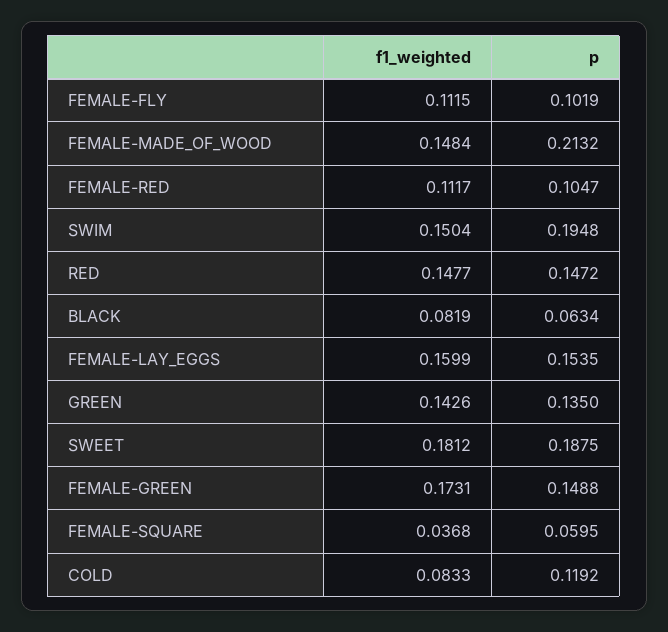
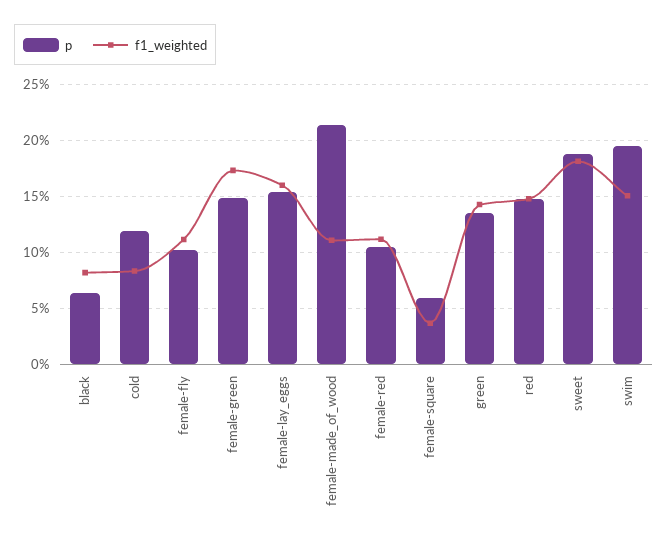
  {
    "f1_weighted": {
      "FEMALE-FLY": 0.1115,
-     "FEMALE-MADE_OF_WOOD": 0.1484,
+     "FEMALE-MADE_OF_WOOD": 0.11,
      "FEMALE-RED": 0.1117,
      "SWIM": 0.1504,
      "RED": 0.1477,
      "BLACK": 0.0819,
      "FEMALE-LAY_EGGS": 0.1599,
      "GREEN": 0.1426,
      "SWEET": 0.1812,
      "FEMALE-GREEN": 0.1731,
      "FEMALE-SQUARE": 0.0368,
      "COLD": 0.0833
    },
    "p": {
      "FEMALE-FLY": 0.1019,
      "FEMALE-MADE_OF_WOOD": 0.2132,
      "FEMALE-RED": 0.1047,
      "SWIM": 0.1948,
      "RED": 0.1472,
      "BLACK": 0.0634,
      "FEMALE-LAY_EGGS": 0.1535,
      "GREEN": 0.135,
      "SWEET": 0.1875,
      "FEMALE-GREEN": 0.1488,
      "FEMALE-SQUARE": 0.0595,
      "COLD": 0.1192
    }
  }

